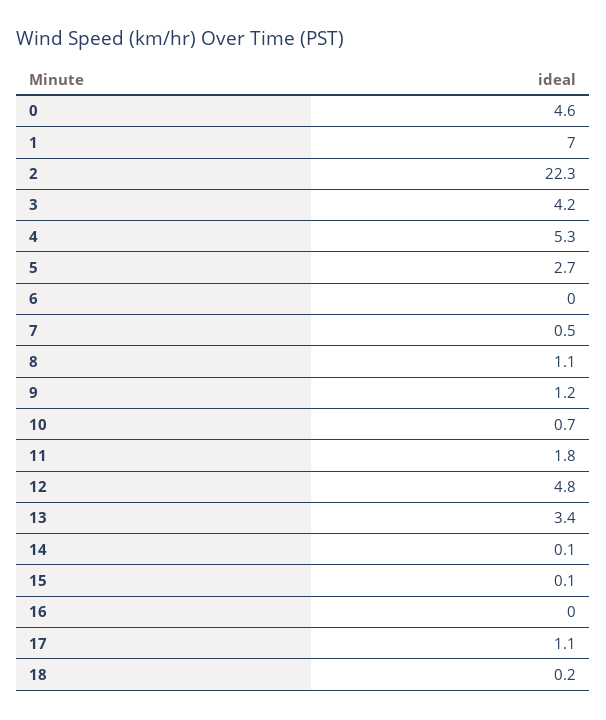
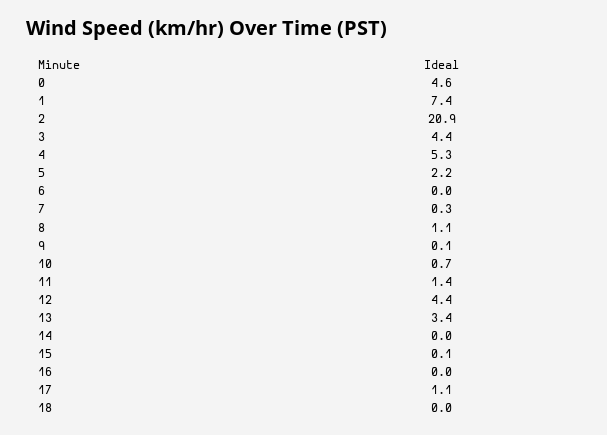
  {
    "0": 4.6,
-   "1": 7,
+   "1": 7.4,
-   "2": 22.3,
+   "2": 20.9,
-   "3": 4.2,
+   "3": 4.4,
    "4": 5.3,
-   "5": 2.7,
+   "5": 2.2,
    "6": 0,
-   "7": 0.5,
+   "7": 0.3,
    "8": 1.1,
-   "9": 1.2,
+   "9": 0.1,
    "10": 0.7,
-   "11": 1.8,
+   "11": 1.4,
-   "12": 4.8,
+   "12": 4.4,
    "13": 3.4,
-   "14": 0.1,
+   "14": 0,
    "15": 0.1,
    "16": 0,
    "17": 1.1,
-   "18": 0.2
+   "18": 0
  }

